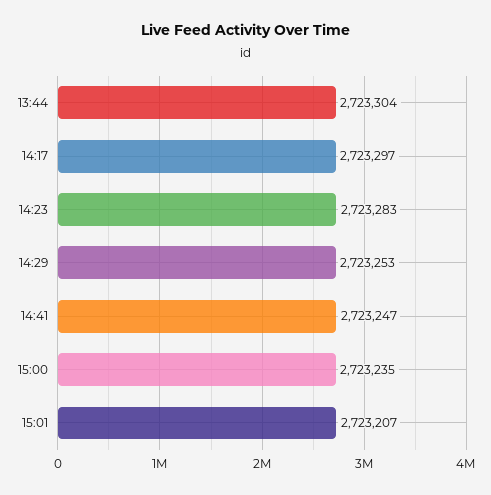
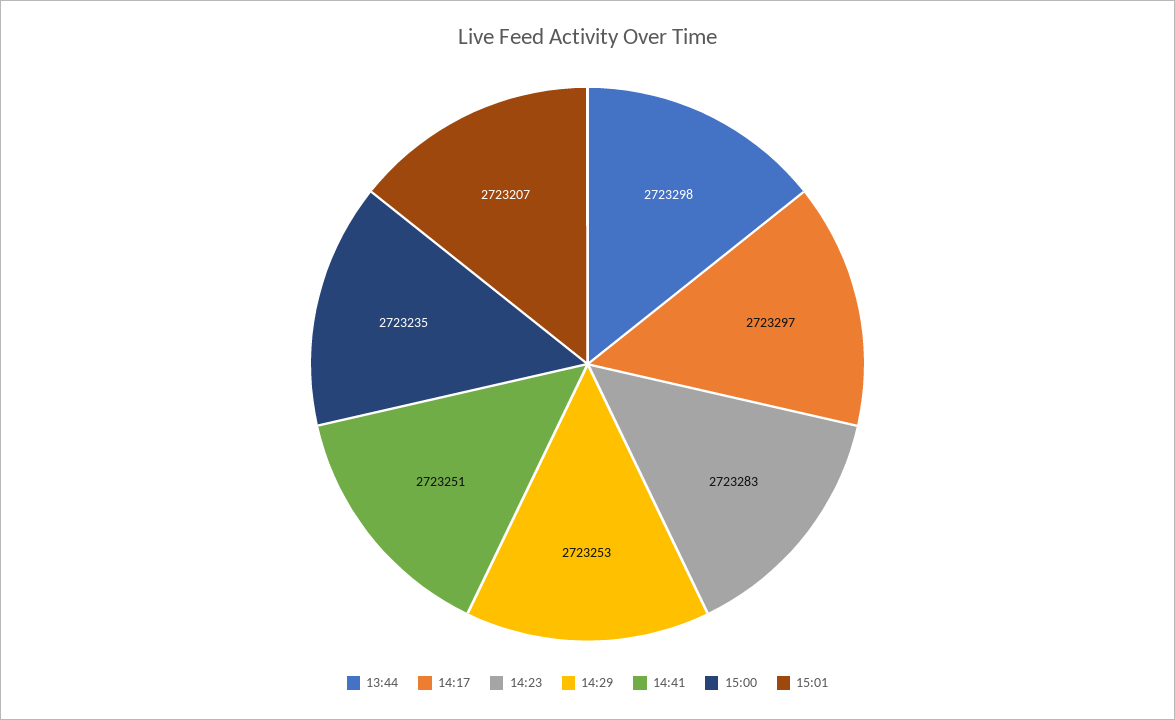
  {
-   "13:44": 2723304,
+   "13:44": 2723298,
    "14:17": 2723297,
    "14:23": 2723283,
    "14:29": 2723253,
-   "14:41": 2723247,
+   "14:41": 2723251,
    "15:00": 2723235,
    "15:01": 2723207
  }

